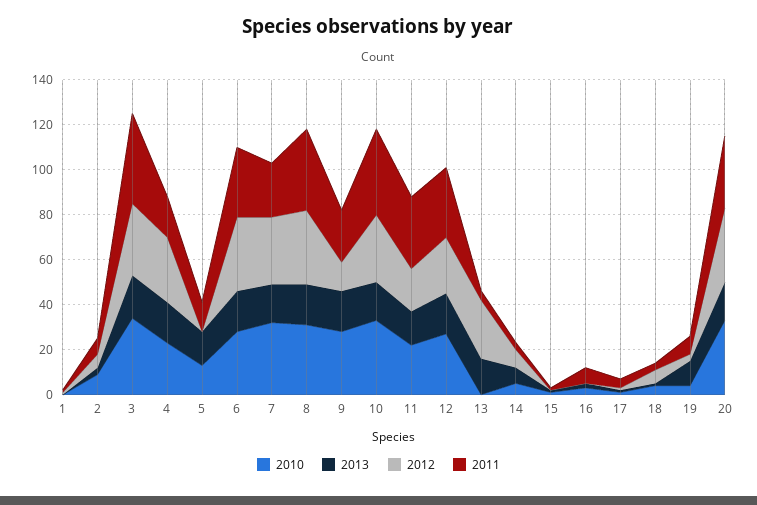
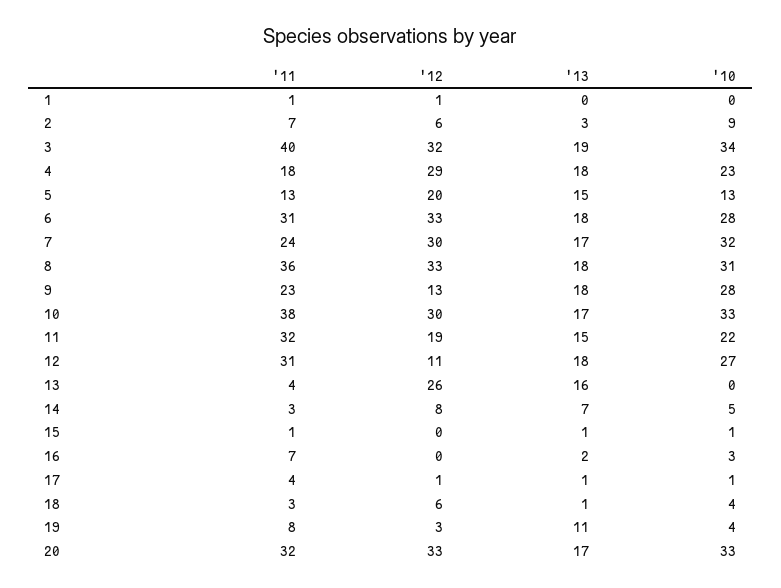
  {
    "2010": {
      "1": 0,
      "2": 9,
      "3": 34,
      "4": 23,
      "5": 13,
      "6": 28,
      "7": 32,
      "8": 31,
      "9": 28,
      "10": 33,
      "11": 22,
      "12": 27,
      "13": 0,
      "14": 5,
      "15": 1,
      "16": 3,
      "17": 1,
      "18": 4,
      "19": 4,
      "20": 33
    },
    "2013": {
      "1": 0,
      "2": 3,
      "3": 19,
      "4": 18,
      "5": 15,
      "6": 18,
      "7": 17,
      "8": 18,
      "9": 18,
      "10": 17,
      "11": 15,
      "12": 18,
      "13": 16,
      "14": 7,
      "15": 1,
      "16": 2,
      "17": 1,
      "18": 1,
      "19": 11,
      "20": 17
    },
    "2012": {
      "1": 1,
      "2": 6,
      "3": 32,
      "4": 29,
-     "5": 0,
+     "5": 20,
      "6": 33,
      "7": 30,
      "8": 33,
      "9": 13,
      "10": 30,
      "11": 19,
-     "12": 25,
+     "12": 11,
      "13": 26,
      "14": 8,
      "15": 0,
      "16": 0,
      "17": 1,
      "18": 6,
      "19": 3,
      "20": 33
    },
    "2011": {
      "1": 1,
      "2": 7,
      "3": 40,
      "4": 18,
      "5": 13,
      "6": 31,
      "7": 24,
      "8": 36,
      "9": 23,
      "10": 38,
      "11": 32,
      "12": 31,
      "13": 4,
      "14": 3,
      "15": 1,
      "16": 7,
      "17": 4,
      "18": 3,
      "19": 8,
      "20": 32
    }
  }

